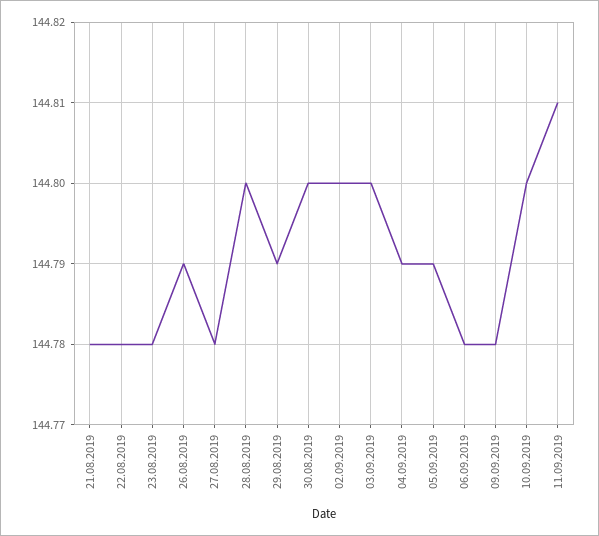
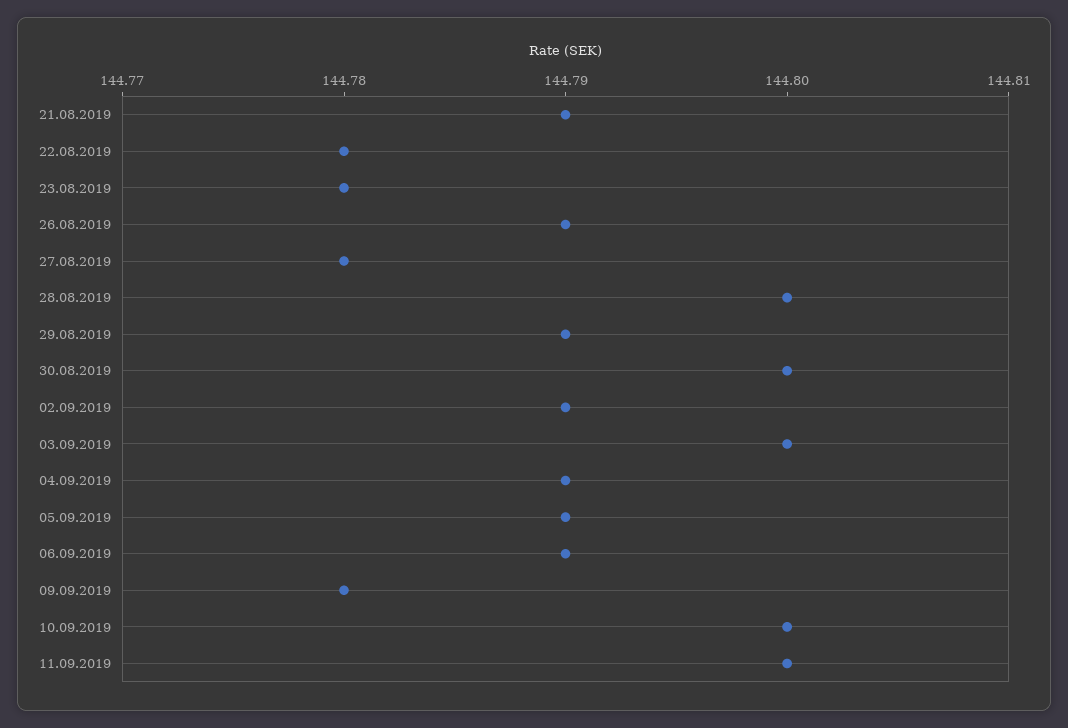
  {
-   "21.08.2019": 144.78,
+   "21.08.2019": 144.79,
    "22.08.2019": 144.78,
    "23.08.2019": 144.78,
    "26.08.2019": 144.79,
    "27.08.2019": 144.78,
    "28.08.2019": 144.8,
    "29.08.2019": 144.79,
    "30.08.2019": 144.8,
-   "02.09.2019": 144.8,
+   "02.09.2019": 144.79,
    "03.09.2019": 144.8,
    "04.09.2019": 144.79,
    "05.09.2019": 144.79,
-   "06.09.2019": 144.78,
+   "06.09.2019": 144.79,
    "09.09.2019": 144.78,
    "10.09.2019": 144.8,
-   "11.09.2019": 144.81
+   "11.09.2019": 144.8
  }

